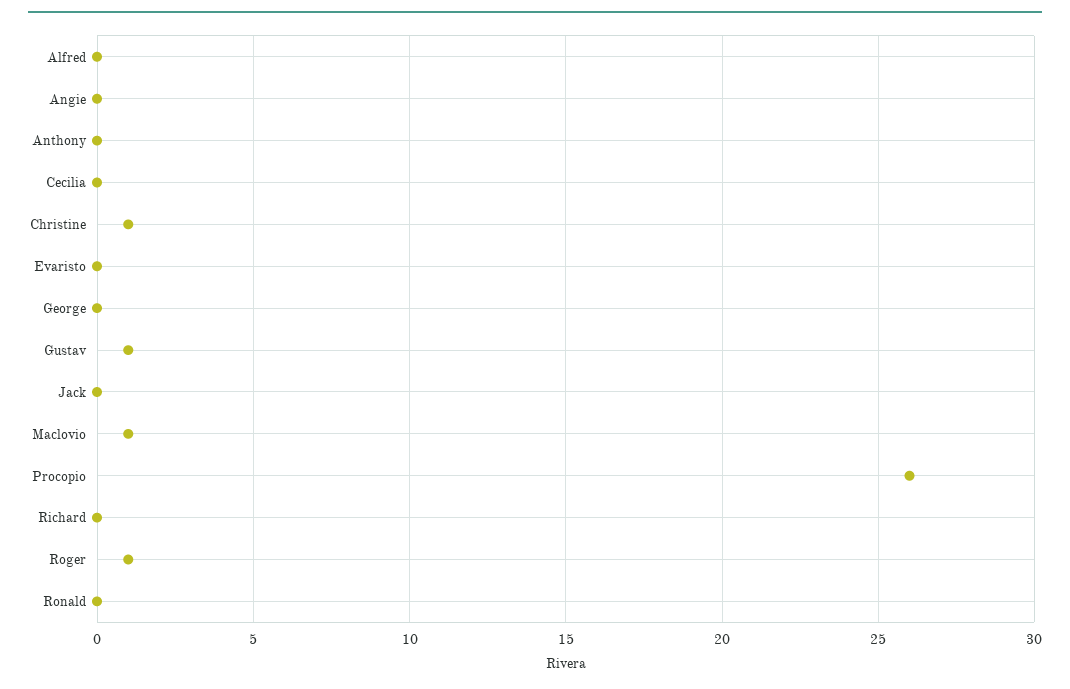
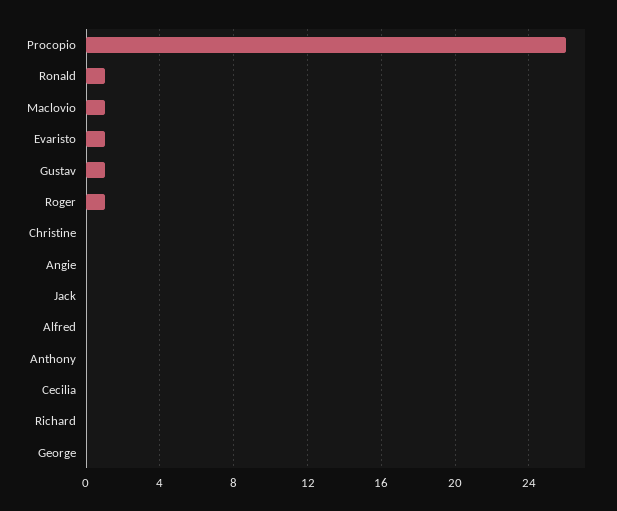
  {
    "Alfred": 0,
    "Angie": 0,
    "Anthony": 0,
    "Cecilia": 0,
-   "Christine": 1,
+   "Christine": 0,
-   "Evaristo": 0,
+   "Evaristo": 1,
    "George": 0,
    "Gustav": 1,
    "Jack": 0,
    "Maclovio": 1,
    "Procopio": 26,
    "Richard": 0,
    "Roger": 1,
-   "Ronald": 0
+   "Ronald": 1
  }

